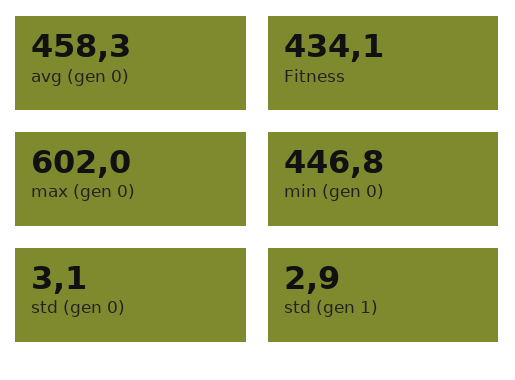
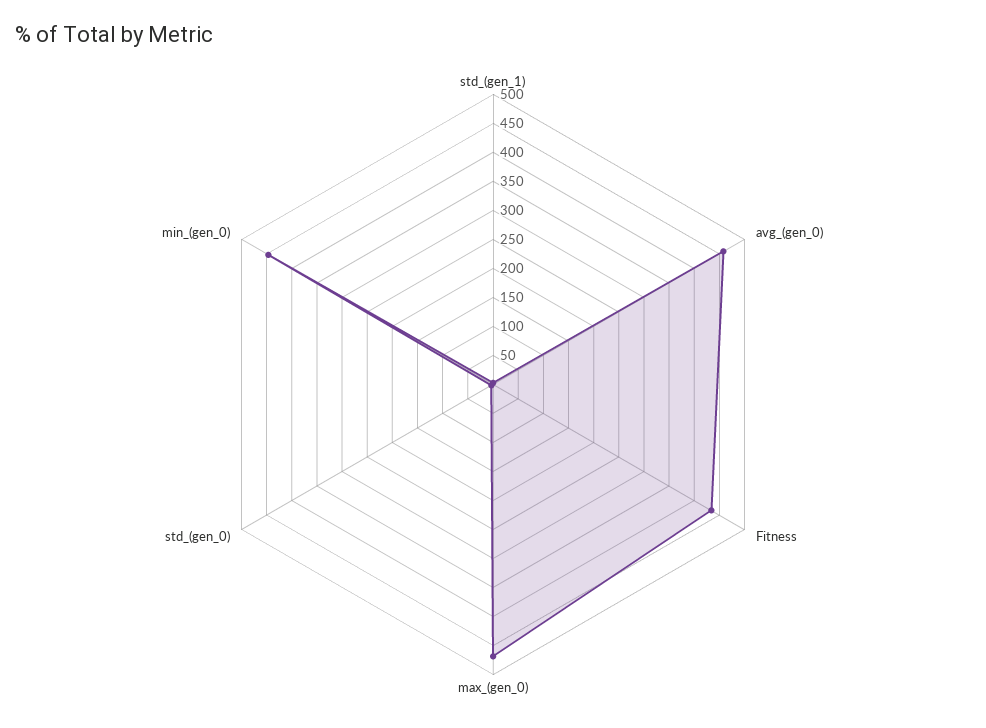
  {
    "avg (gen 0)": 458.3,
    "Fitness": 434.1,
-   "max (gen 0)": 602,
+   "max (gen 0)": 475,
    "min (gen 0)": 446.8,
    "std (gen 0)": 3.1,
    "std (gen 1)": 2.9
  }

